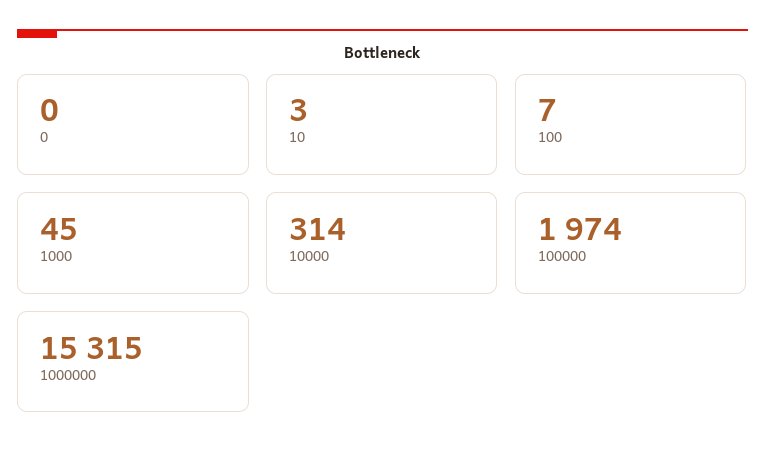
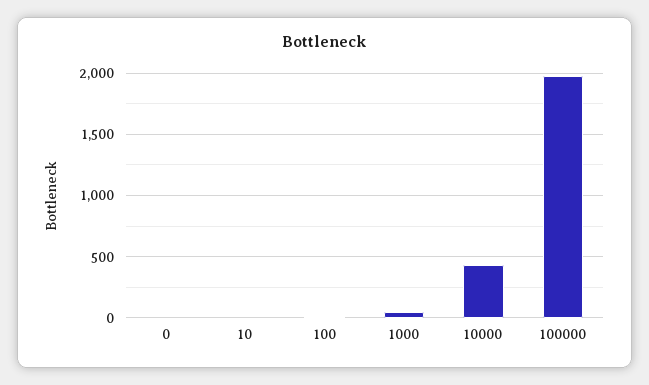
  {
    "0": 0,
    "10": 3,
    "100": 7,
    "1000": 45,
-   "10000": 314,
+   "10000": 450,
-   "100000": 1974,
+   "100000": 1974
-   "1000000": 15315
  }

